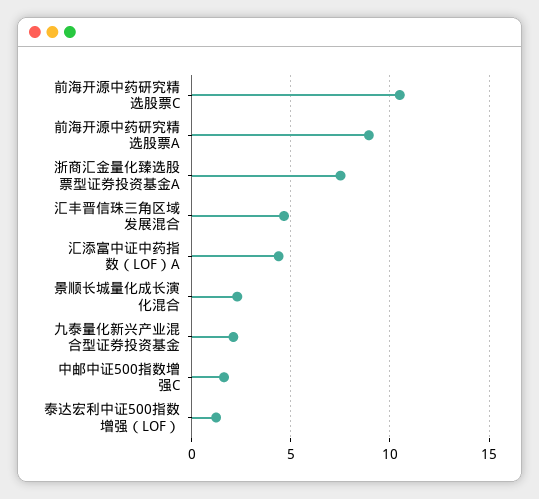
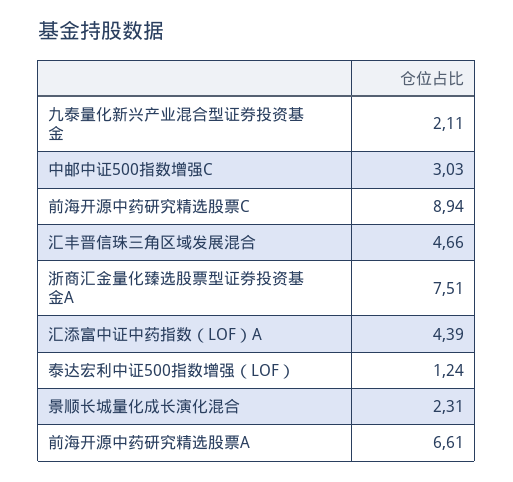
  {
-   "前海开源中药研究精选股票C": 10.5,
+   "前海开源中药研究精选股票C": 8.94,
-   "前海开源中药研究精选股票A": 9,
+   "前海开源中药研究精选股票A": 6.61,
    "浙商汇金量化臻选股票型证券投资基金A": 7.51,
    "汇丰晋信珠三角区域发展混合": 4.66,
    "汇添富中证中药指数（LOF）A": 4.39,
    "景顺长城量化成长演化混合": 2.31,
    "九泰量化新兴产业混合型证券投资基金": 2.11,
-   "中邮中证500指数增强C": 1.5,
+   "中邮中证500指数增强C": 3.03,
    "泰达宏利中证500指数增强（LOF）": 1.24
  }

